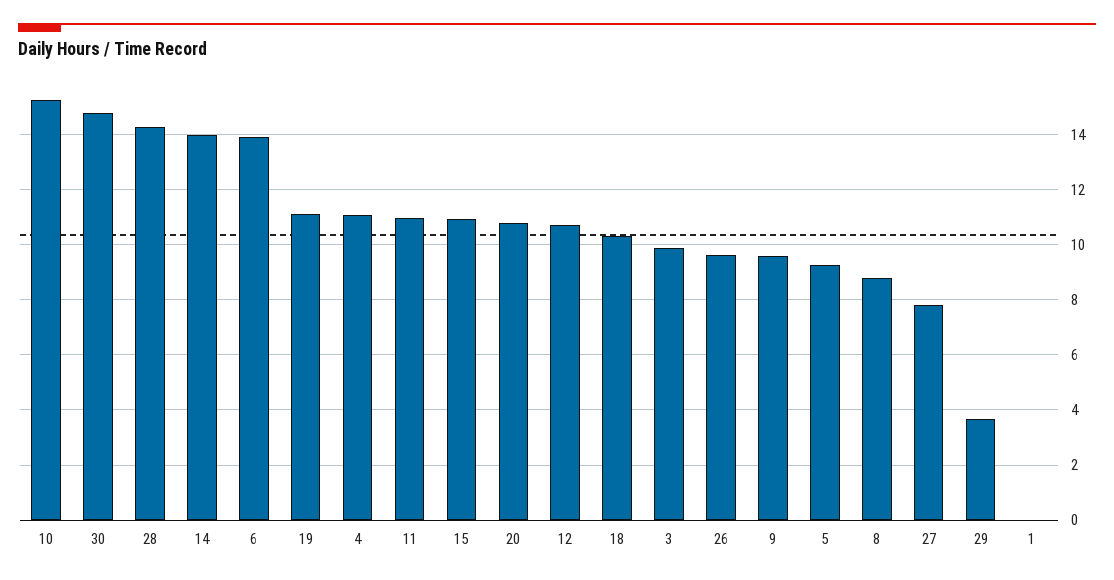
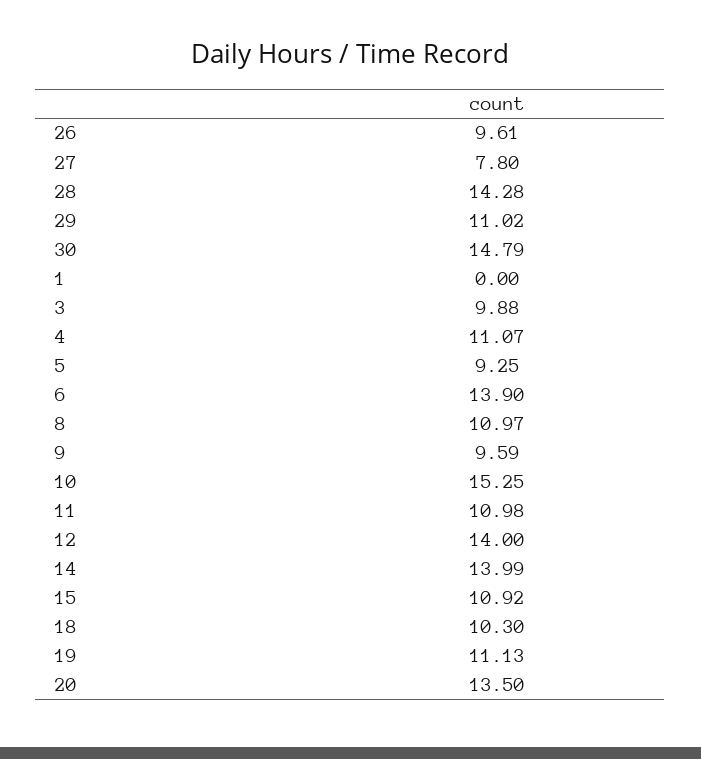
  {
    "10": 15.25,
    "30": 14.79,
    "28": 14.28,
    "14": 13.99,
    "6": 13.9,
    "19": 11.13,
    "4": 11.07,
    "11": 10.98,
    "15": 10.92,
-   "20": 10.75,
+   "20": 13.5,
-   "12": 10.75,
+   "12": 14,
    "18": 10.3,
    "3": 9.88,
    "26": 9.61,
    "9": 9.59,
    "5": 9.25,
-   "8": 8.75,
+   "8": 10.97,
    "27": 7.8,
-   "29": 3.75,
+   "29": 11.02,
    "1": 0
  }

